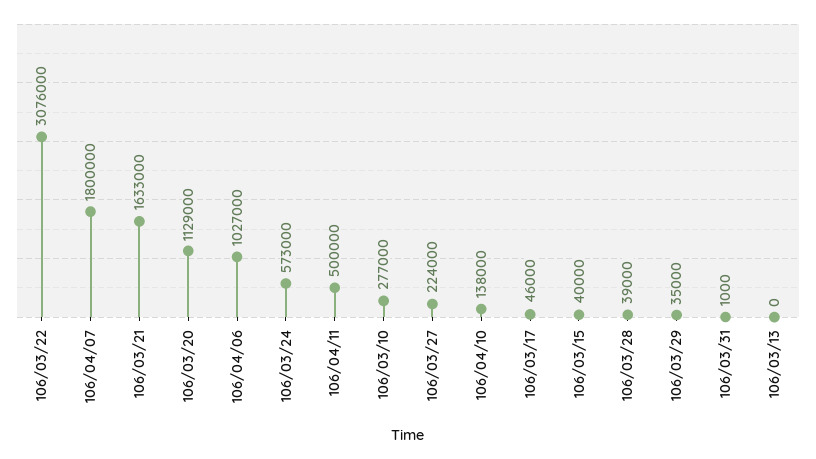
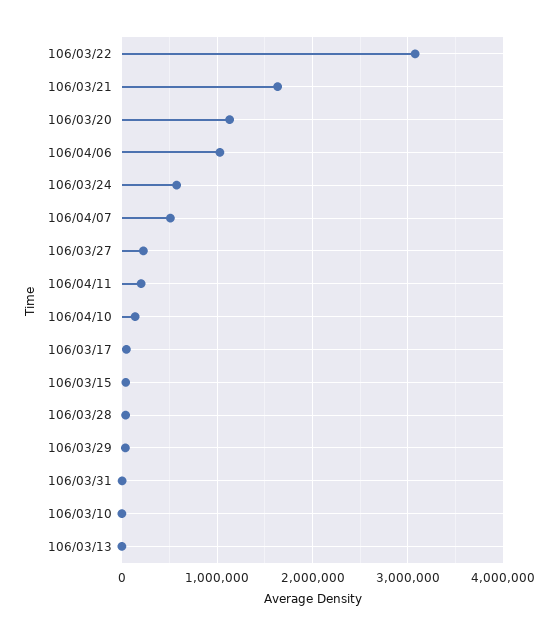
  {
    "106/03/22": 3076000,
-   "106/04/07": 1800000,
+   "106/04/07": 500000,
    "106/03/21": 1633000,
    "106/03/20": 1129000,
    "106/04/06": 1027000,
    "106/03/24": 573000,
-   "106/04/11": 500000,
+   "106/04/11": 200000,
-   "106/03/10": 277000,
+   "106/03/10": 0,
    "106/03/27": 224000,
    "106/04/10": 138000,
    "106/03/17": 46000,
    "106/03/15": 40000,
    "106/03/28": 39000,
    "106/03/29": 35000,
    "106/03/31": 1000,
    "106/03/13": 0
  }

